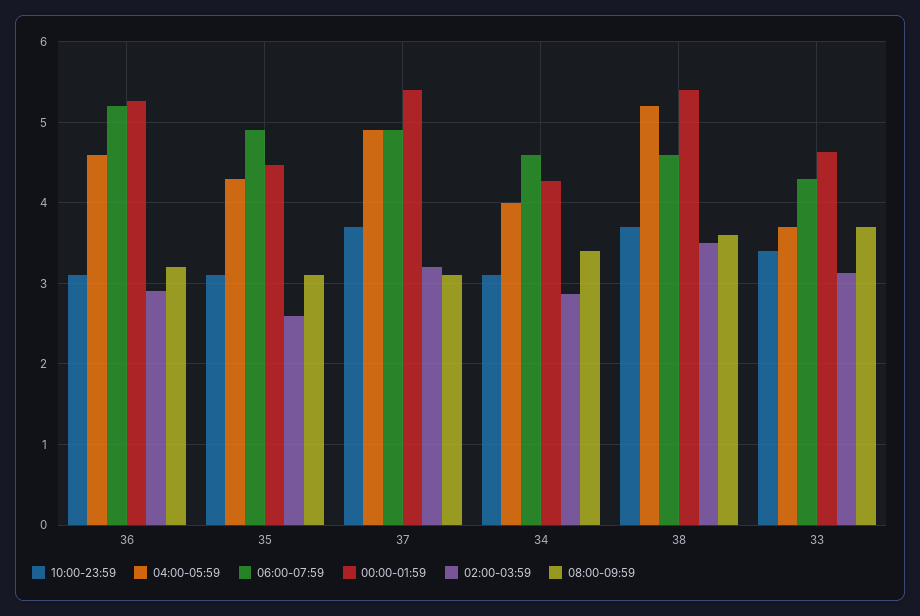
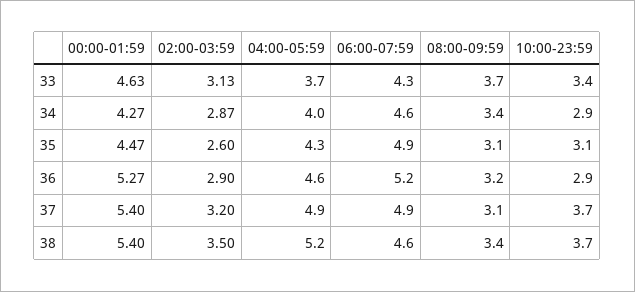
  {
    "10:00-23:59": {
-     "36": 3.1,
+     "36": 2.9,
      "35": 3.1,
      "37": 3.7,
-     "34": 3.1,
+     "34": 2.9,
      "38": 3.7,
      "33": 3.4
    },
    "04:00-05:59": {
      "36": 4.6,
      "35": 4.3,
      "37": 4.9,
      "34": 4,
      "38": 5.2,
      "33": 3.7
    },
    "06:00-07:59": {
      "36": 5.2,
      "35": 4.9,
      "37": 4.9,
      "34": 4.6,
      "38": 4.6,
      "33": 4.3
    },
    "00:00-01:59": {
      "36": 5.27,
      "35": 4.47,
      "37": 5.4,
      "34": 4.27,
      "38": 5.4,
      "33": 4.63
    },
    "02:00-03:59": {
      "36": 2.9,
      "35": 2.6,
      "37": 3.2,
      "34": 2.87,
      "38": 3.5,
      "33": 3.13
    },
    "08:00-09:59": {
      "36": 3.2,
      "35": 3.1,
      "37": 3.1,
      "34": 3.4,
-     "38": 3.6,
+     "38": 3.4,
      "33": 3.7
    }
  }

